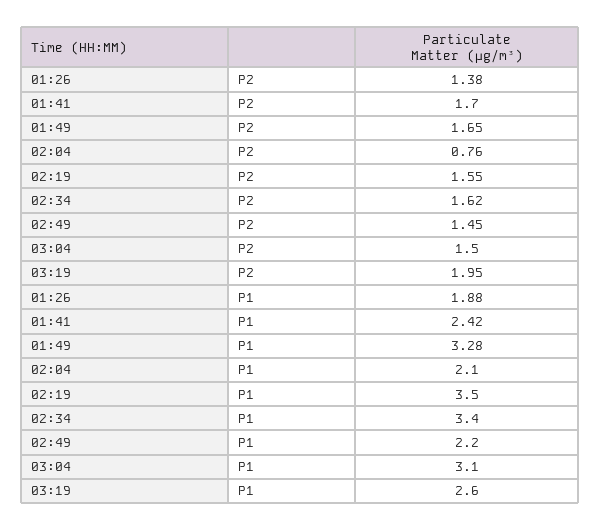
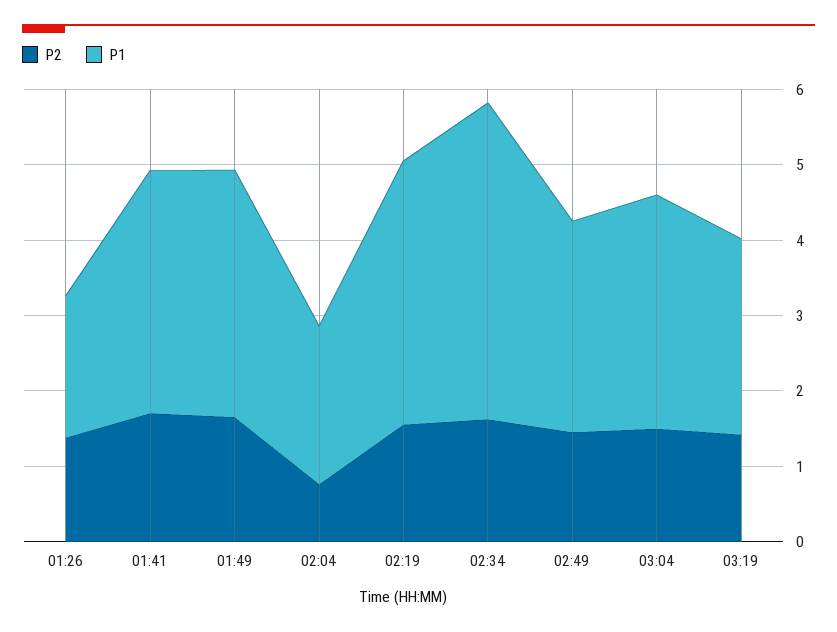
  {
    "P2": {
      "01:26": 1.38,
      "01:41": 1.7,
      "01:49": 1.65,
      "02:04": 0.76,
      "02:19": 1.55,
      "02:34": 1.62,
      "02:49": 1.45,
      "03:04": 1.5,
-     "03:19": 1.95
+     "03:19": 1.4
    },
    "P1": {
      "01:26": 1.88,
-     "01:41": 2.42,
+     "01:41": 3.2,
      "01:49": 3.28,
      "02:04": 2.1,
      "02:19": 3.5,
-     "02:34": 3.4,
+     "02:34": 4.2,
-     "02:49": 2.2,
+     "02:49": 2.8,
      "03:04": 3.1,
      "03:19": 2.6
    }
  }

